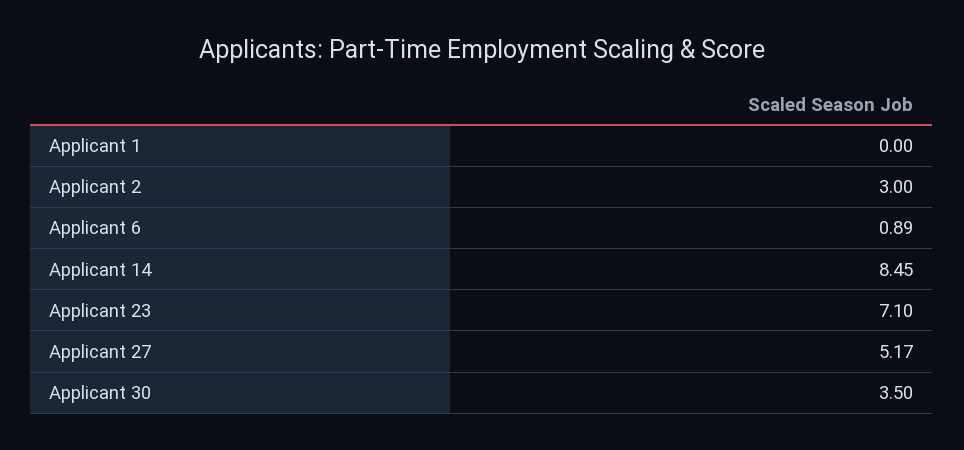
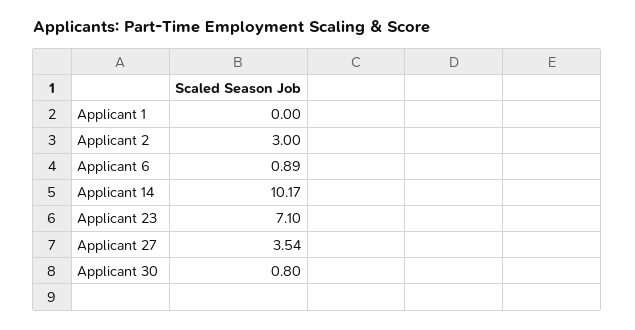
  {
    "Applicant 1": 0,
    "Applicant 2": 3,
    "Applicant 6": 0.89,
-   "Applicant 14": 8.45,
+   "Applicant 14": 10.17,
    "Applicant 23": 7.1,
-   "Applicant 27": 5.17,
+   "Applicant 27": 3.54,
-   "Applicant 30": 3.5
+   "Applicant 30": 0.8
  }

